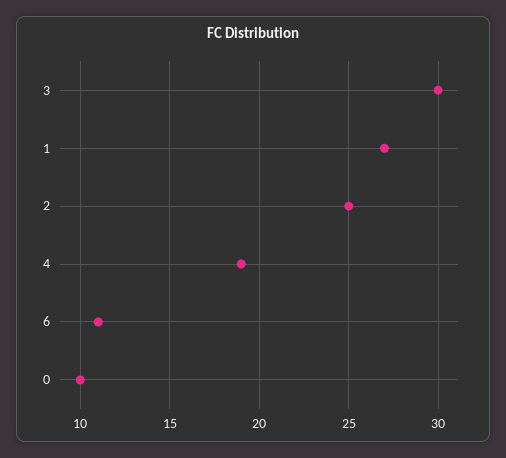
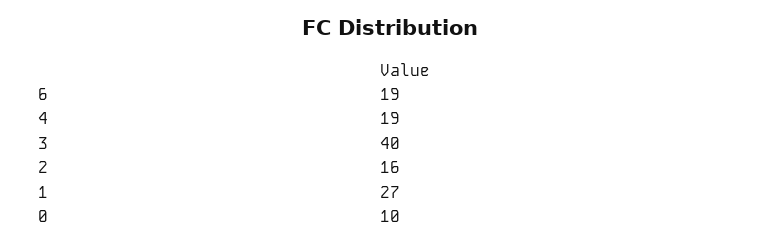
  {
-   "3": 30,
+   "3": 40,
    "1": 27,
-   "2": 25,
+   "2": 16,
    "4": 19,
-   "6": 11,
+   "6": 19,
    "0": 10
  }

